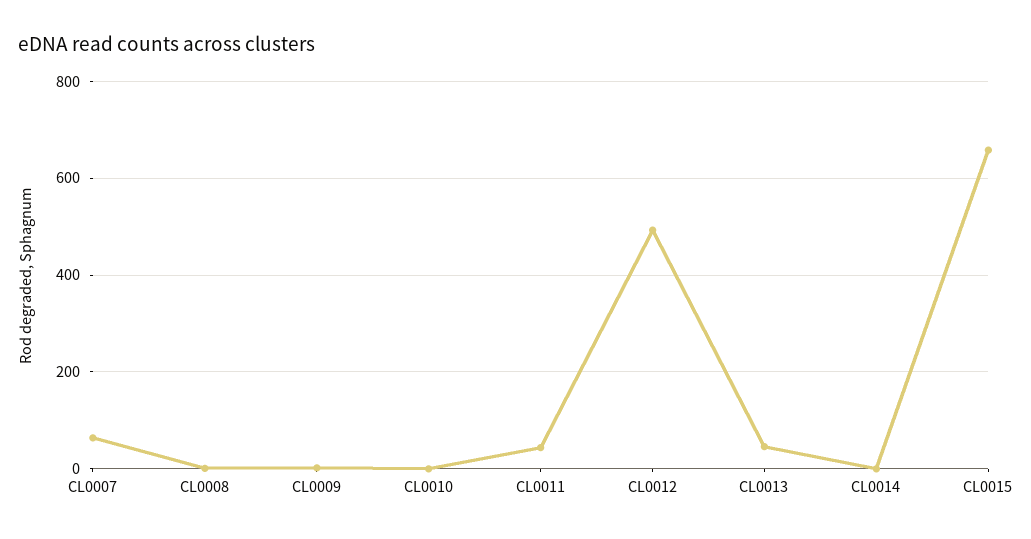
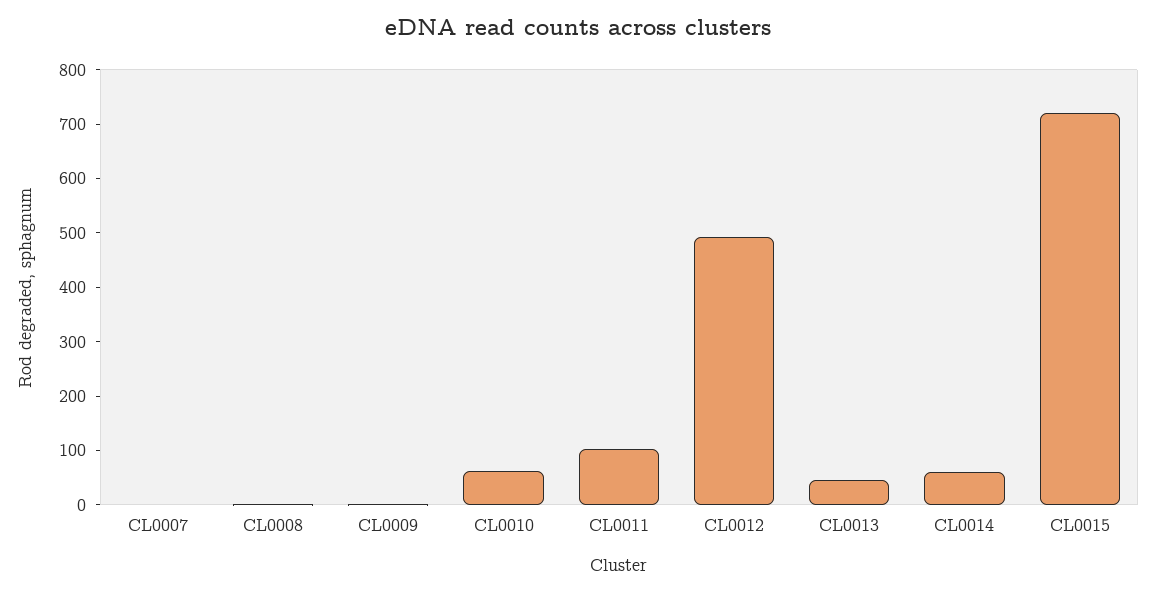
  {
-   "CL0007": 60,
+   "CL0007": 0,
    "CL0008": 0,
    "CL0009": 0,
-   "CL0010": 0,
+   "CL0010": 60,
-   "CL0011": 40,
+   "CL0011": 100,
    "CL0012": 500,
    "CL0013": 40,
-   "CL0014": 0,
+   "CL0014": 60,
-   "CL0015": 660
+   "CL0015": 720
  }

